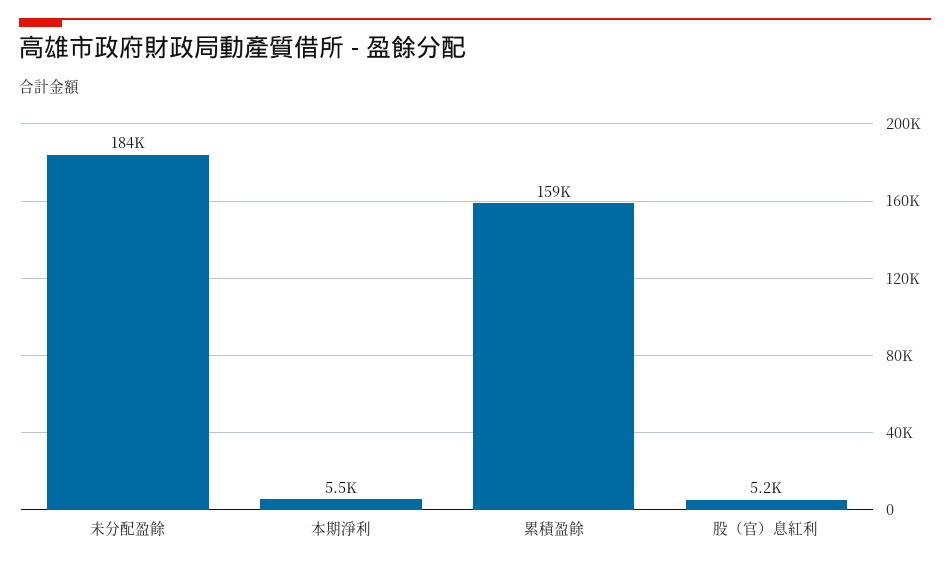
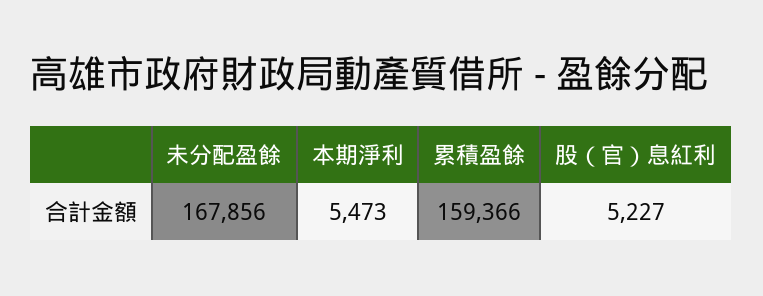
  {
-   "未分配盈餘": 184000,
+   "未分配盈餘": 167856,
    "本期淨利": 5473,
    "累積盈餘": 159366,
    "股（官）息紅利": 5227
  }

